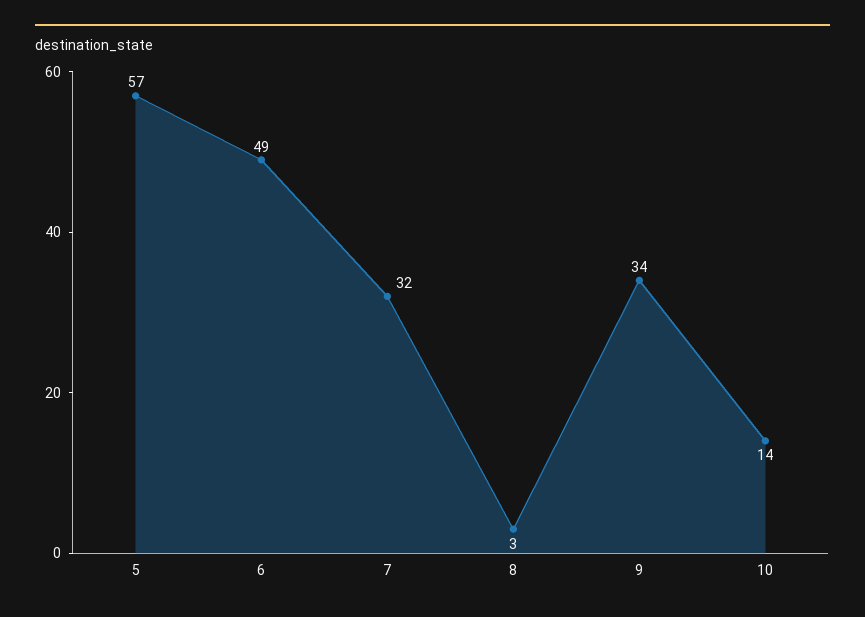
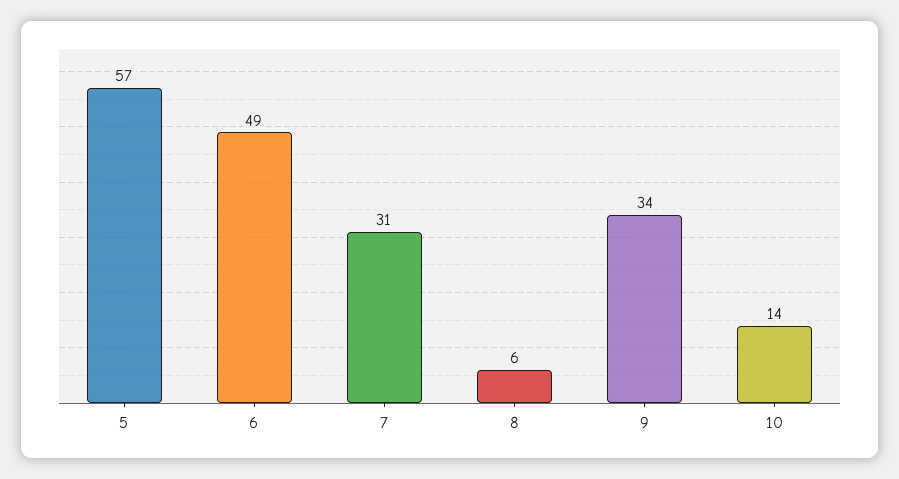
  {
    "5": 57,
    "6": 49,
-   "7": 32,
+   "7": 31,
-   "8": 3,
+   "8": 6,
    "9": 34,
    "10": 14
  }

